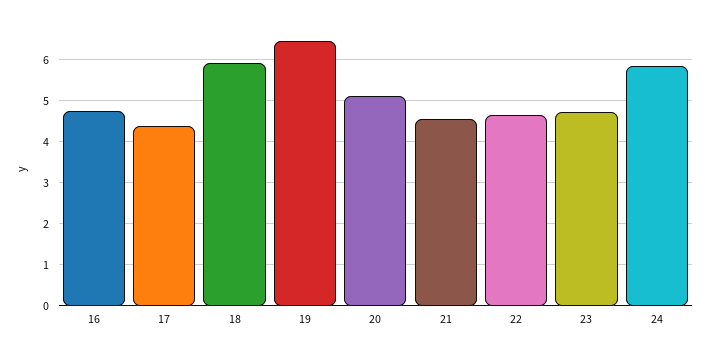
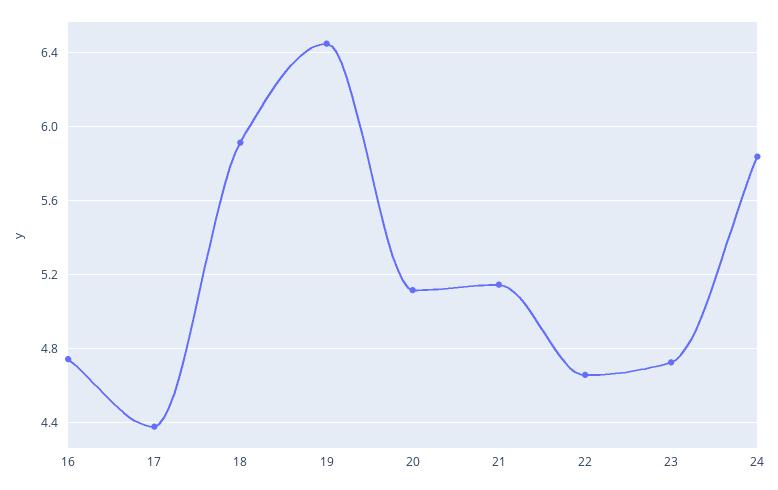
  {
    "16": 4.75,
    "17": 4.4,
    "18": 5.9,
    "19": 6.45,
    "20": 5.1,
-   "21": 4.6,
+   "21": 5.15,
    "22": 4.65,
    "23": 4.75,
    "24": 5.85
  }

